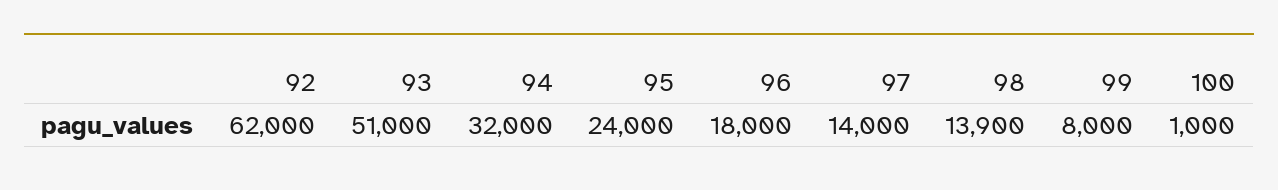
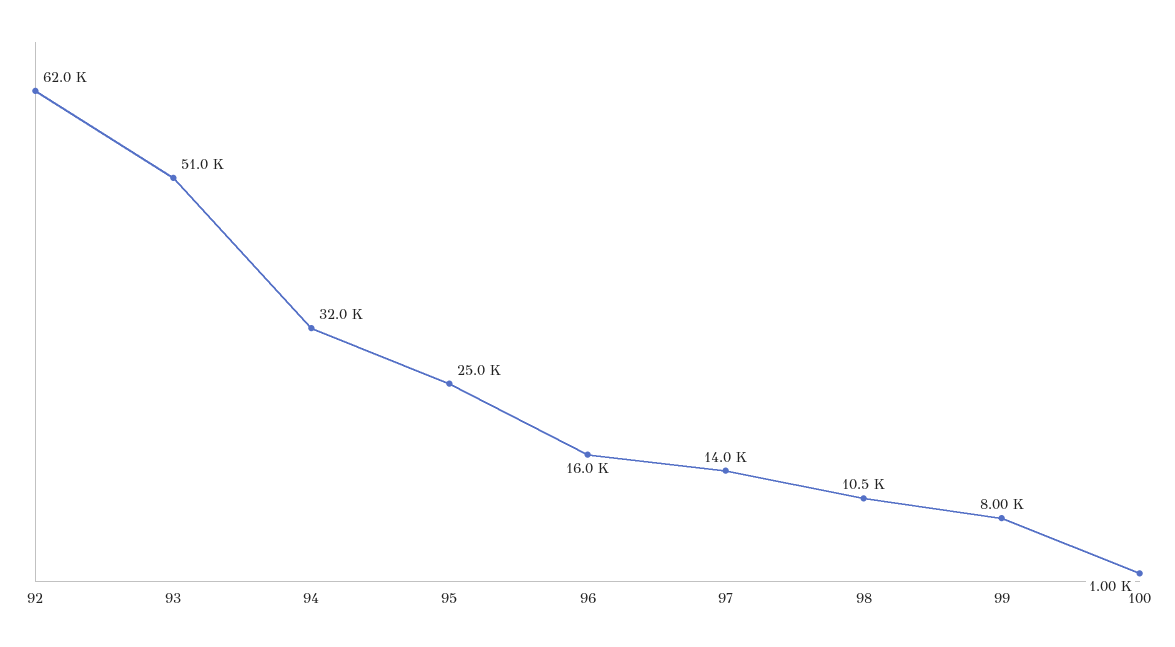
  {
    "92": 62000,
    "93": 51000,
    "94": 32000,
-   "95": 24000,
+   "95": 25000,
-   "96": 18000,
+   "96": 16000,
    "97": 14000,
-   "98": 13900,
+   "98": 10500,
    "99": 8000,
    "100": 1000
  }

